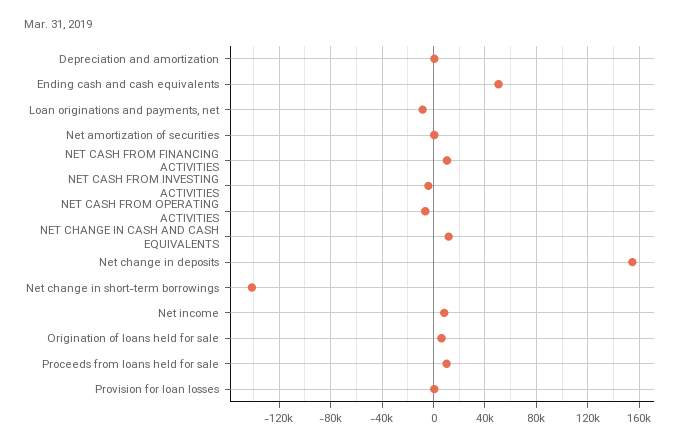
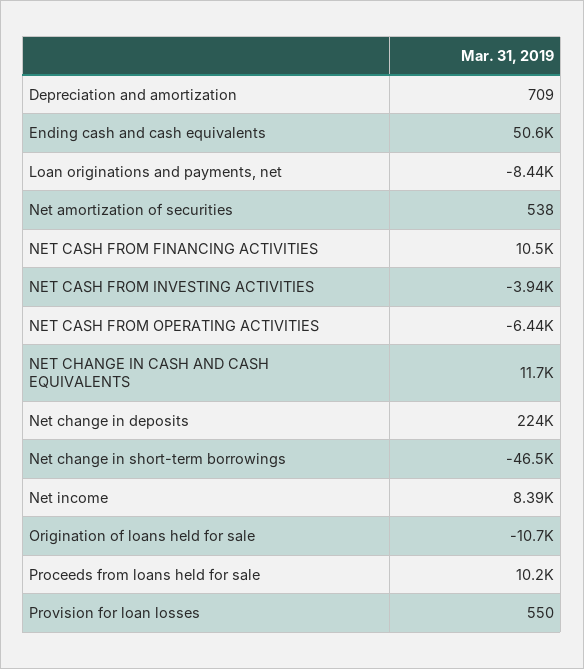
  {
    "Depreciation and amortization": 709,
    "Ending cash and cash equivalents": 50600,
    "Loan originations and payments, net": -8440,
    "Net amortization of securities": 538,
    "NET CASH FROM FINANCING ACTIVITIES": 10500,
    "NET CASH FROM INVESTING ACTIVITIES": -3940,
    "NET CASH FROM OPERATING ACTIVITIES": -6440,
    "NET CHANGE IN CASH AND CASH EQUIVALENTS": 11700,
-   "Net change in deposits": 155000,
+   "Net change in deposits": 224000,
-   "Net change in short-term borrowings": -140000,
+   "Net change in short-term borrowings": -46500,
    "Net income": 8390,
-   "Origination of loans held for sale": 5000,
+   "Origination of loans held for sale": -10700,
    "Proceeds from loans held for sale": 10200,
    "Provision for loan losses": 550
  }

